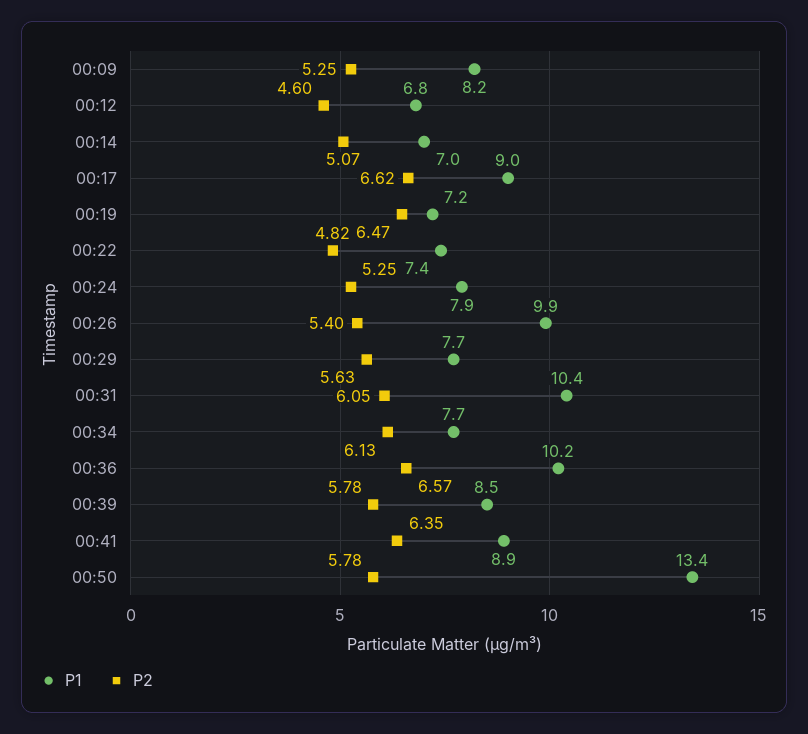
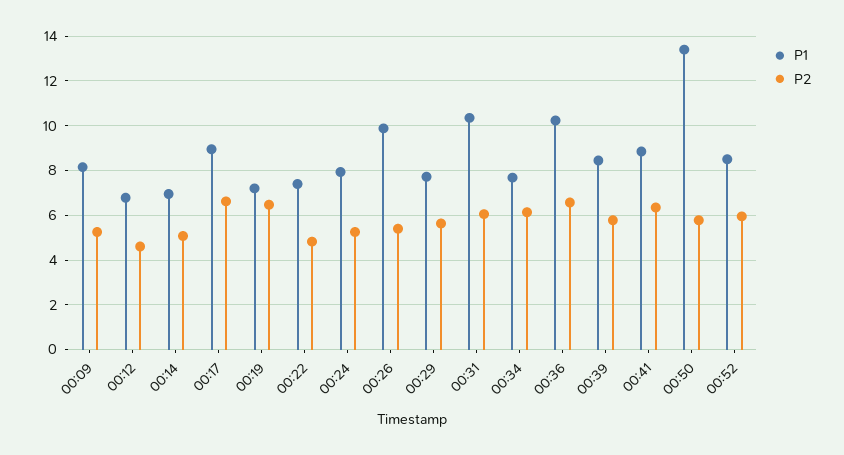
  {
    "P1": {
      "00:09": 8.2,
      "00:12": 6.8,
      "00:14": 7,
      "00:17": 9,
      "00:19": 7.2,
      "00:22": 7.4,
      "00:24": 7.9,
      "00:26": 9.9,
      "00:29": 7.7,
      "00:31": 10.4,
      "00:34": 7.7,
      "00:36": 10.2,
      "00:39": 8.5,
      "00:41": 8.9,
-     "00:50": 13.4
+     "00:50": 13.4,
+     "00:52": 8.5
    },
    "P2": {
      "00:09": 5.25,
      "00:12": 4.6,
      "00:14": 5.07,
      "00:17": 6.62,
      "00:19": 6.47,
      "00:22": 4.82,
      "00:24": 5.25,
      "00:26": 5.4,
      "00:29": 5.63,
      "00:31": 6.05,
      "00:34": 6.13,
      "00:36": 6.57,
      "00:39": 5.78,
      "00:41": 6.35,
-     "00:50": 5.78
+     "00:50": 5.78,
+     "00:52": 6
    }
  }

